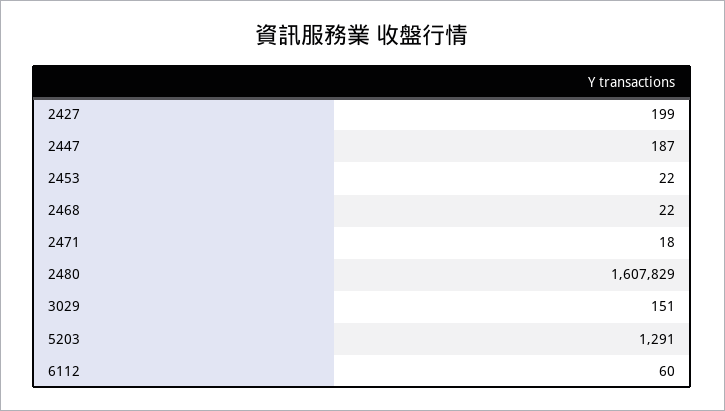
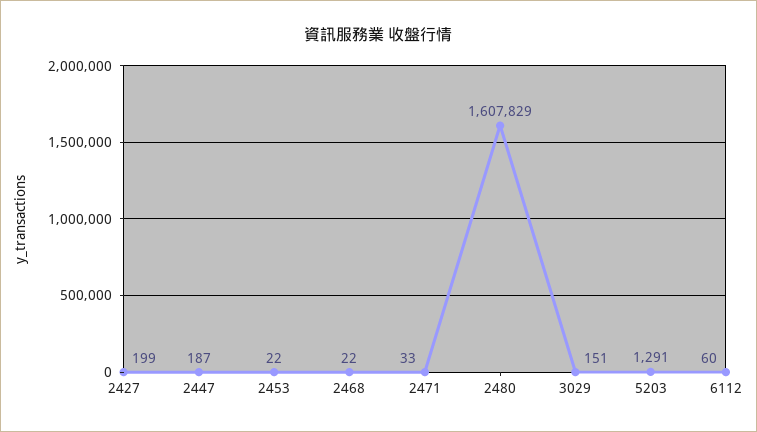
  {
    "2427": 199,
    "2447": 187,
    "2453": 22,
    "2468": 22,
-   "2471": 18,
+   "2471": 33,
    "2480": 1607829,
    "3029": 151,
    "5203": 1291,
    "6112": 60
  }

